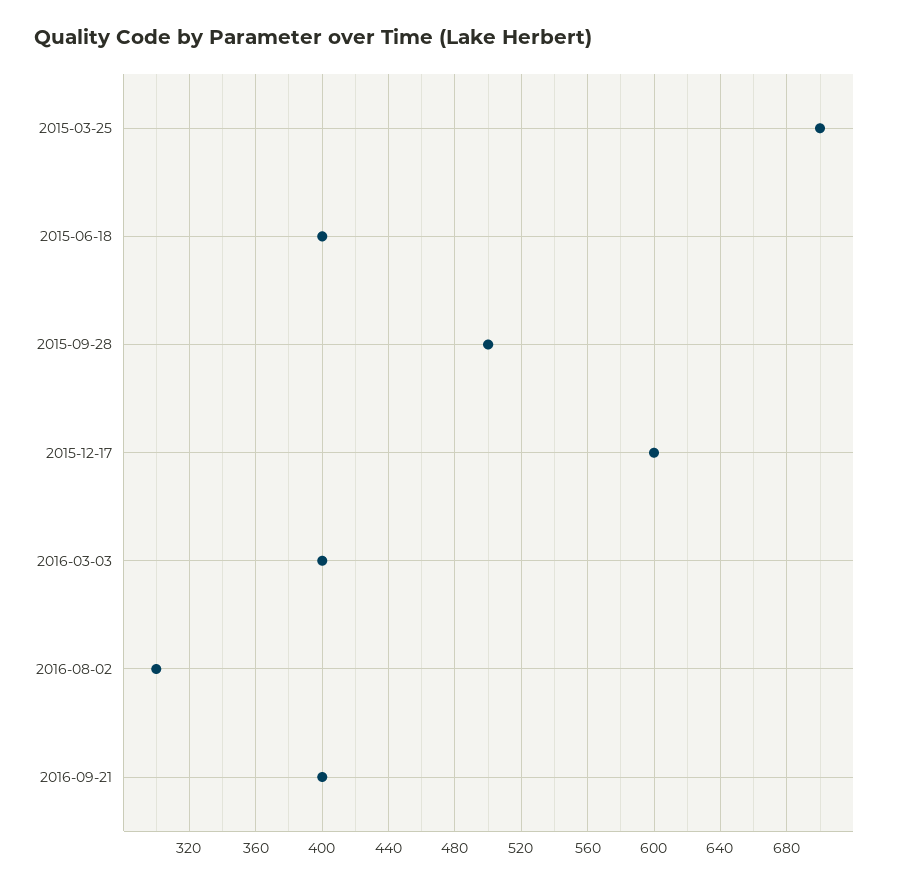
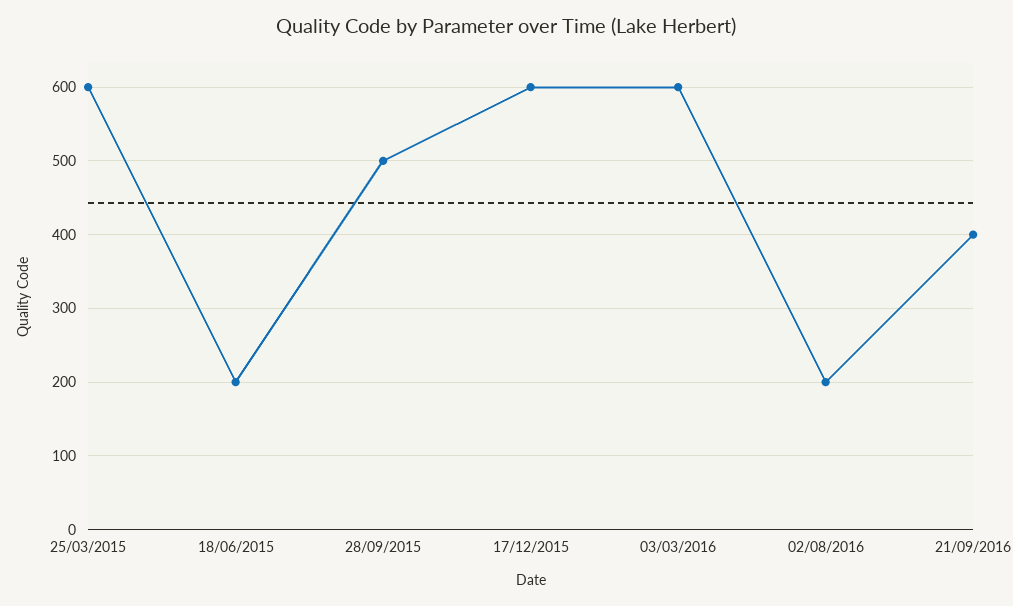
  {
-   "2015-03-25": 700,
+   "2015-03-25": 600,
-   "2015-06-18": 400,
+   "2015-06-18": 200,
    "2015-09-28": 500,
    "2015-12-17": 600,
-   "2016-03-03": 400,
+   "2016-03-03": 600,
-   "2016-08-02": 300,
+   "2016-08-02": 200,
    "2016-09-21": 400
  }

